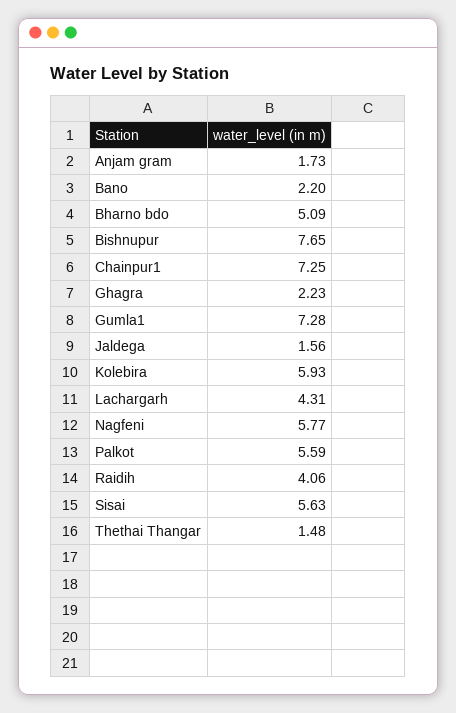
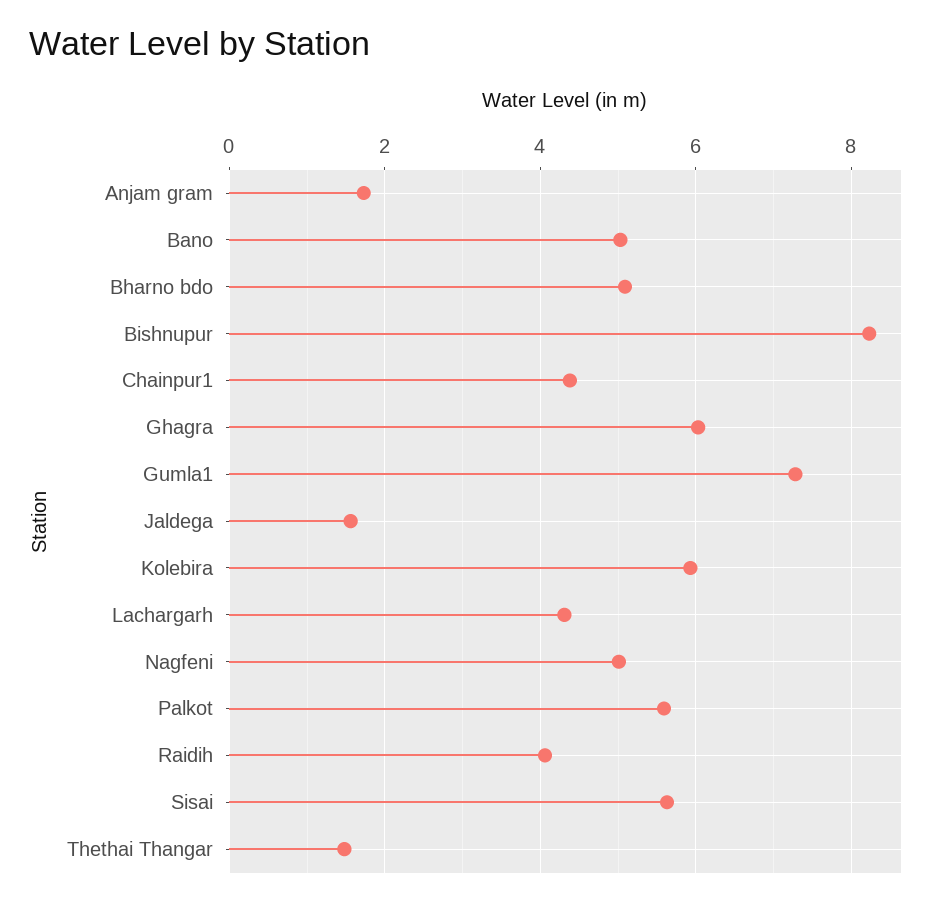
  {
    "Anjam gram": 1.73,
-   "Bano": 2.2,
+   "Bano": 5,
    "Bharno bdo": 5.09,
-   "Bishnupur": 7.65,
+   "Bishnupur": 8.2,
-   "Chainpur1": 7.25,
+   "Chainpur1": 4.4,
-   "Ghagra": 2.23,
+   "Ghagra": 6,
    "Gumla1": 7.28,
    "Jaldega": 1.56,
    "Kolebira": 5.93,
    "Lachargarh": 4.31,
-   "Nagfeni": 5.77,
+   "Nagfeni": 5,
    "Palkot": 5.59,
    "Raidih": 4.06,
    "Sisai": 5.63,
    "Thethai Thangar": 1.48
  }

